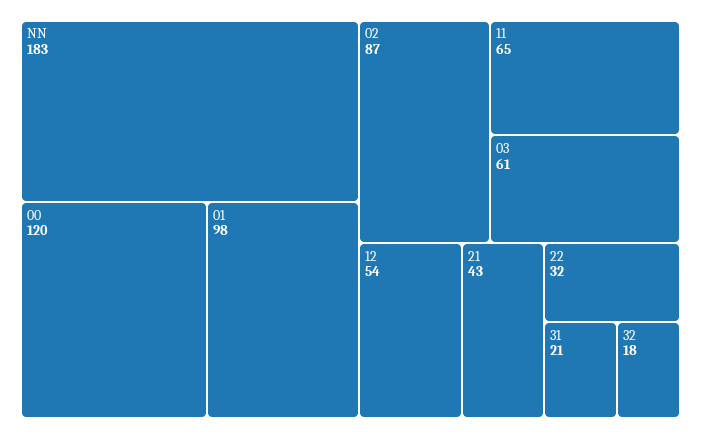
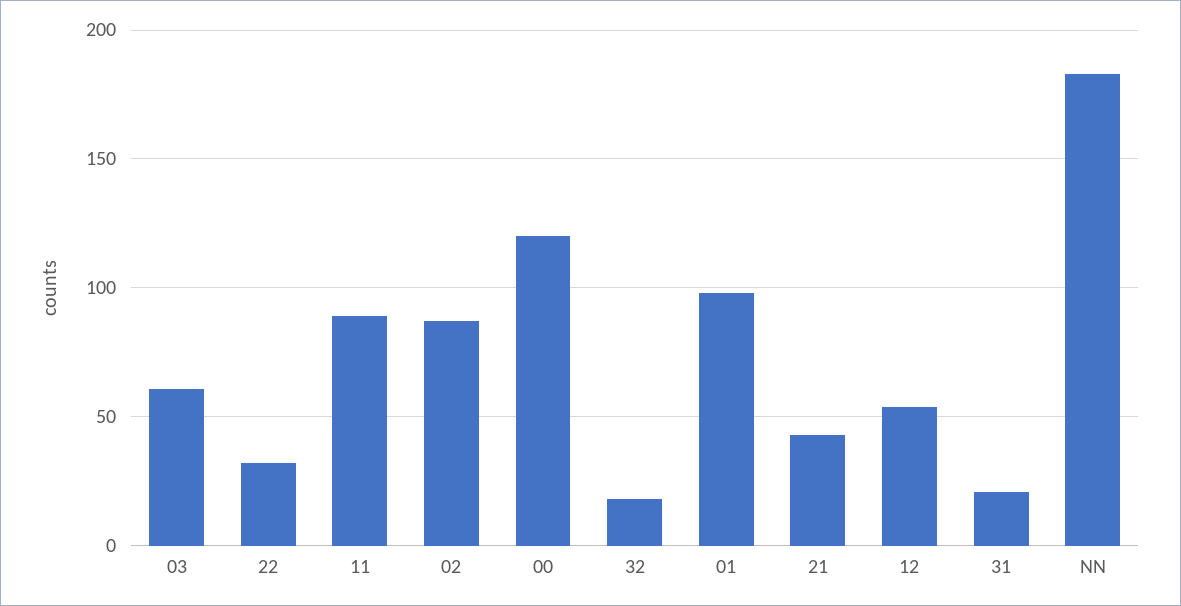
  {
    "NN": 183,
    "00": 120,
    "01": 98,
    "02": 87,
-   "11": 65,
+   "11": 90,
    "03": 61,
    "12": 54,
    "21": 43,
    "22": 32,
    "31": 21,
    "32": 18
  }

